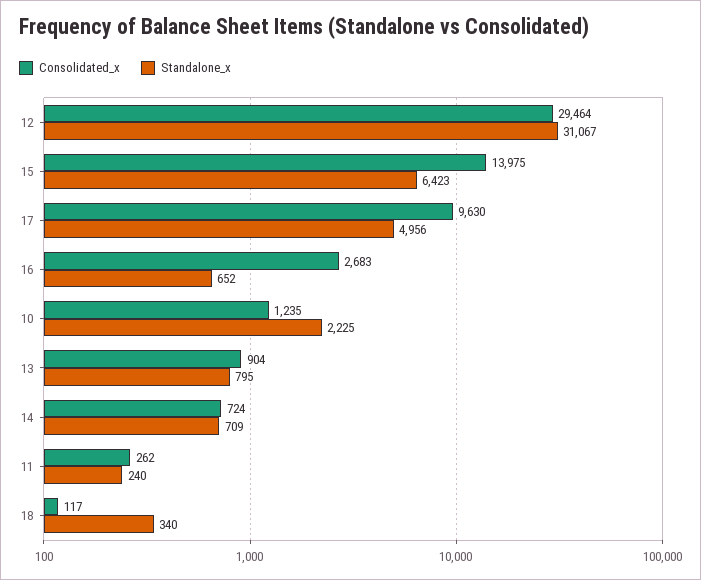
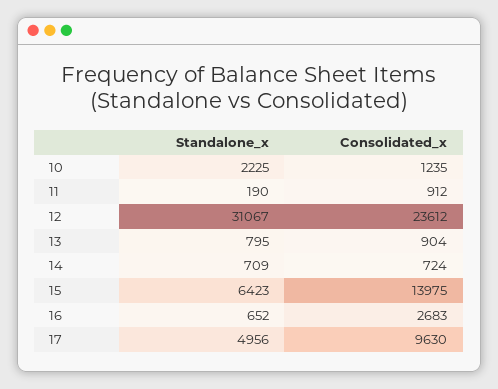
  {
    "Consolidated_x": {
-     "12": 29464,
+     "12": 23612,
      "15": 13975,
      "17": 9630,
      "16": 2683,
      "10": 1235,
      "13": 904,
      "14": 724,
-     "11": 262,
+     "11": 912
-     "18": 117
    },
    "Standalone_x": {
      "12": 31067,
      "15": 6423,
      "17": 4956,
      "16": 652,
      "10": 2225,
      "13": 795,
      "14": 709,
-     "11": 240,
+     "11": 190
-     "18": 340
    }
  }

